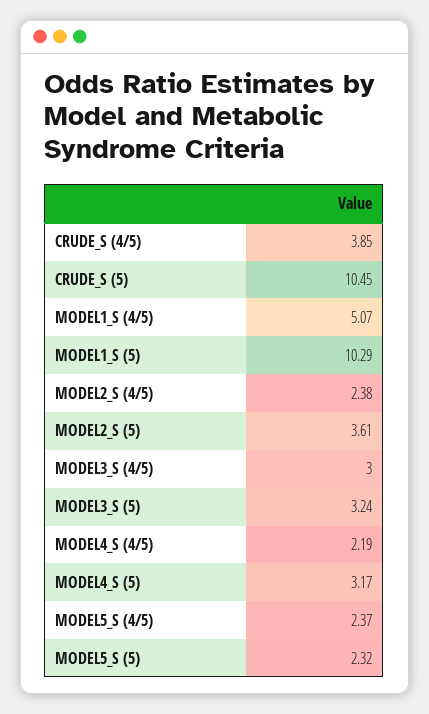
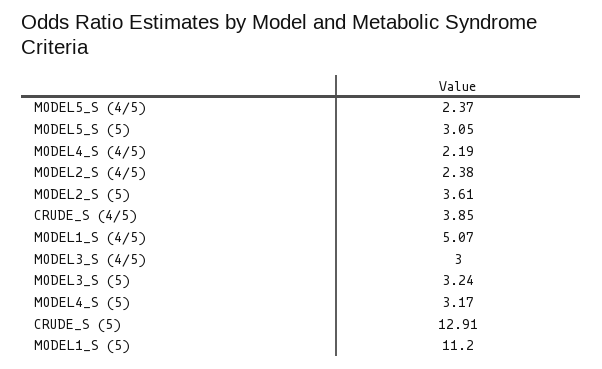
  {
    "CRUDE_S (4/5)": 3.85,
-   "CRUDE_S (5)": 10.45,
+   "CRUDE_S (5)": 12.91,
    "MODEL1_S (4/5)": 5.07,
-   "MODEL1_S (5)": 10.29,
+   "MODEL1_S (5)": 11.2,
    "MODEL2_S (4/5)": 2.38,
    "MODEL2_S (5)": 3.61,
    "MODEL3_S (4/5)": 3,
    "MODEL3_S (5)": 3.24,
    "MODEL4_S (4/5)": 2.19,
    "MODEL4_S (5)": 3.17,
    "MODEL5_S (4/5)": 2.37,
-   "MODEL5_S (5)": 2.32
+   "MODEL5_S (5)": 3.05
  }

